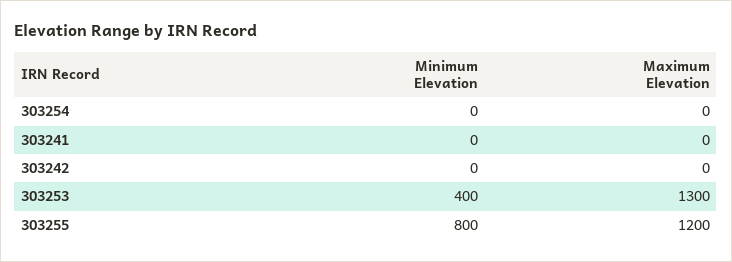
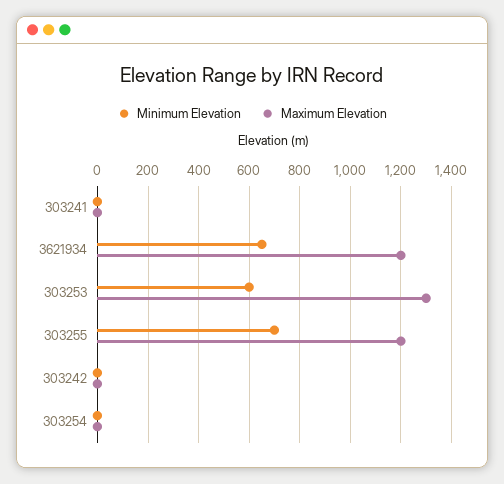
  {
    "Minimum Elevation": {
      "303254": 0,
      "303241": 0,
      "303242": 0,
-     "303253": 400,
+     "303253": 600,
-     "303255": 800
+     "303255": 700,
+     "3621934": 650
    },
    "Maximum Elevation": {
      "303254": 0,
      "303241": 0,
      "303242": 0,
      "303253": 1300,
-     "303255": 1200
+     "303255": 1200,
+     "3621934": 1200
    }
  }

